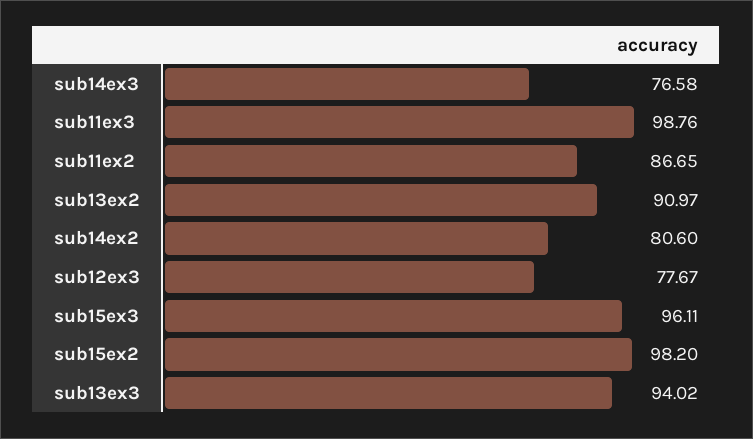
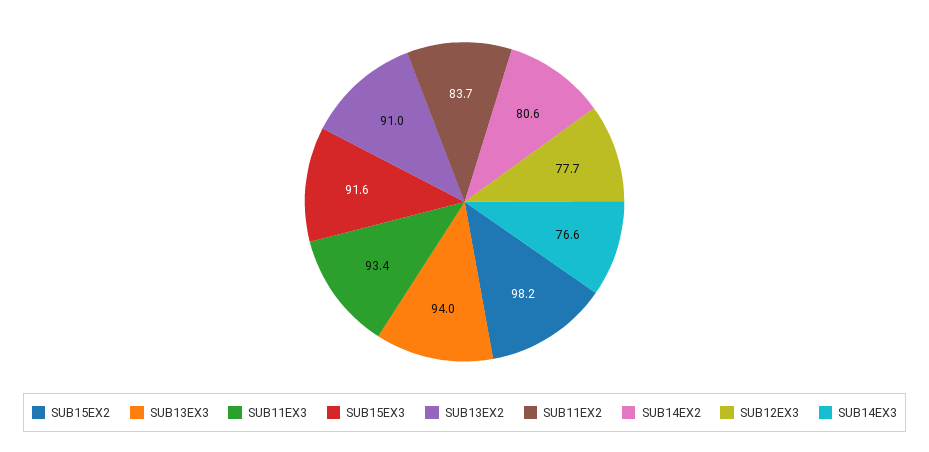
  {
    "sub14ex3": 76.58,
-   "sub11ex3": 98.76,
+   "sub11ex3": 93.4,
-   "sub11ex2": 86.65,
+   "sub11ex2": 83.7,
    "sub13ex2": 90.97,
    "sub14ex2": 80.6,
    "sub12ex3": 77.67,
-   "sub15ex3": 96.11,
+   "sub15ex3": 91.6,
    "sub15ex2": 98.2,
    "sub13ex3": 94.02
  }

